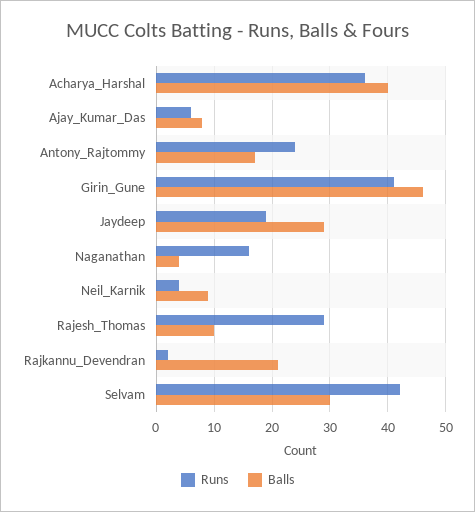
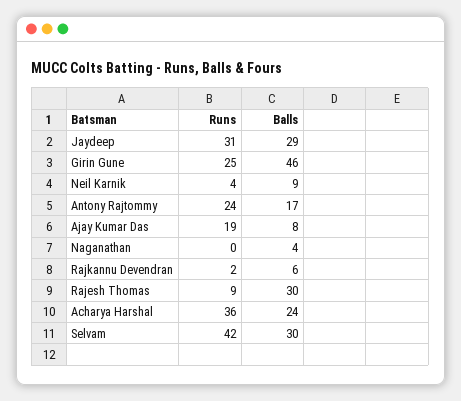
  {
    "Runs": {
      "Acharya_Harshal": 36,
-     "Ajay_Kumar_Das": 5,
+     "Ajay_Kumar_Das": 19,
      "Antony_Rajtommy": 24,
-     "Girin_Gune": 40,
+     "Girin_Gune": 25,
-     "Jaydeep": 20,
+     "Jaydeep": 31,
-     "Naganathan": 15,
+     "Naganathan": 0,
      "Neil_Karnik": 4,
-     "Rajesh_Thomas": 30,
+     "Rajesh_Thomas": 9,
      "Rajkannu_Devendran": 2,
      "Selvam": 42
    },
    "Balls": {
-     "Acharya_Harshal": 40,
+     "Acharya_Harshal": 24,
      "Ajay_Kumar_Das": 8,
      "Antony_Rajtommy": 17,
      "Girin_Gune": 46,
      "Jaydeep": 29,
      "Naganathan": 4,
      "Neil_Karnik": 9,
-     "Rajesh_Thomas": 10,
+     "Rajesh_Thomas": 30,
-     "Rajkannu_Devendran": 20,
+     "Rajkannu_Devendran": 6,
      "Selvam": 30
    }
  }

